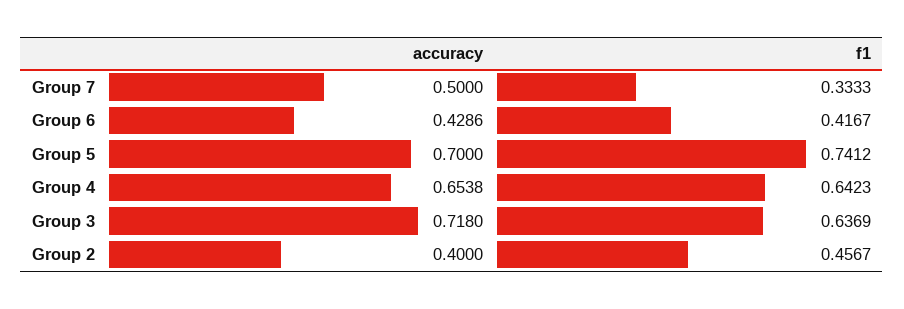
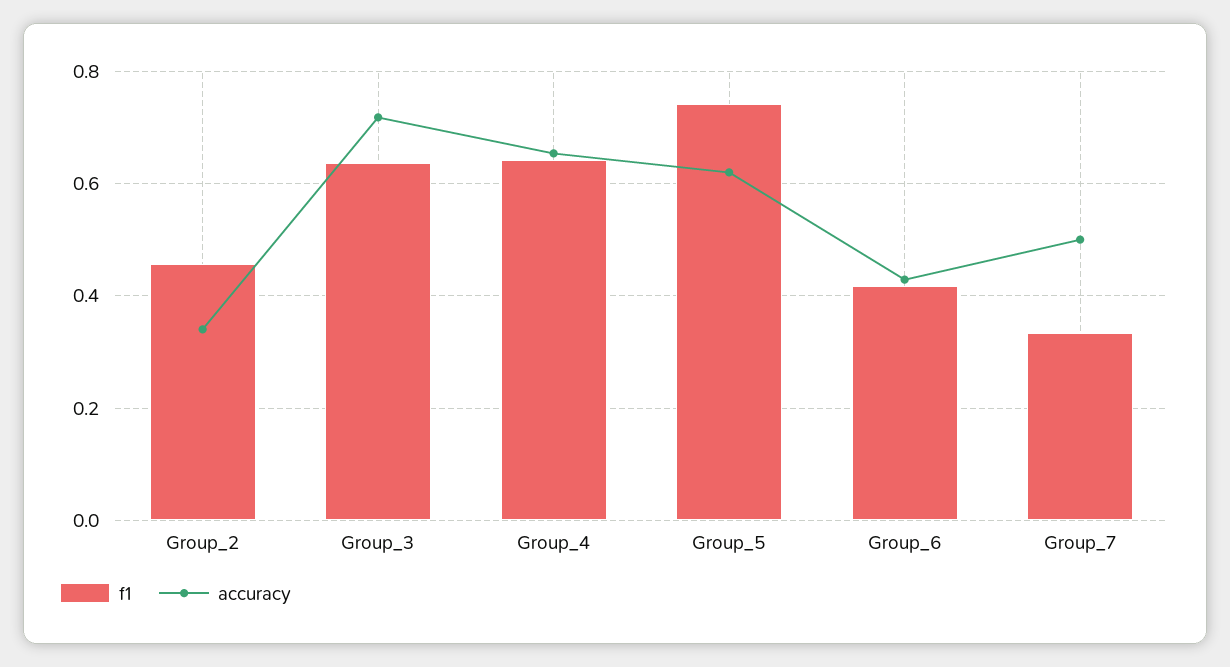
  {
    "accuracy": {
      "Group 7": 0.5,
      "Group 6": 0.4286,
-     "Group 5": 0.7,
+     "Group 5": 0.62,
      "Group 4": 0.6538,
      "Group 3": 0.718,
-     "Group 2": 0.4
+     "Group 2": 0.34
    },
    "f1": {
      "Group 7": 0.3333,
      "Group 6": 0.4167,
      "Group 5": 0.7412,
      "Group 4": 0.6423,
      "Group 3": 0.6369,
      "Group 2": 0.4567
    }
  }

